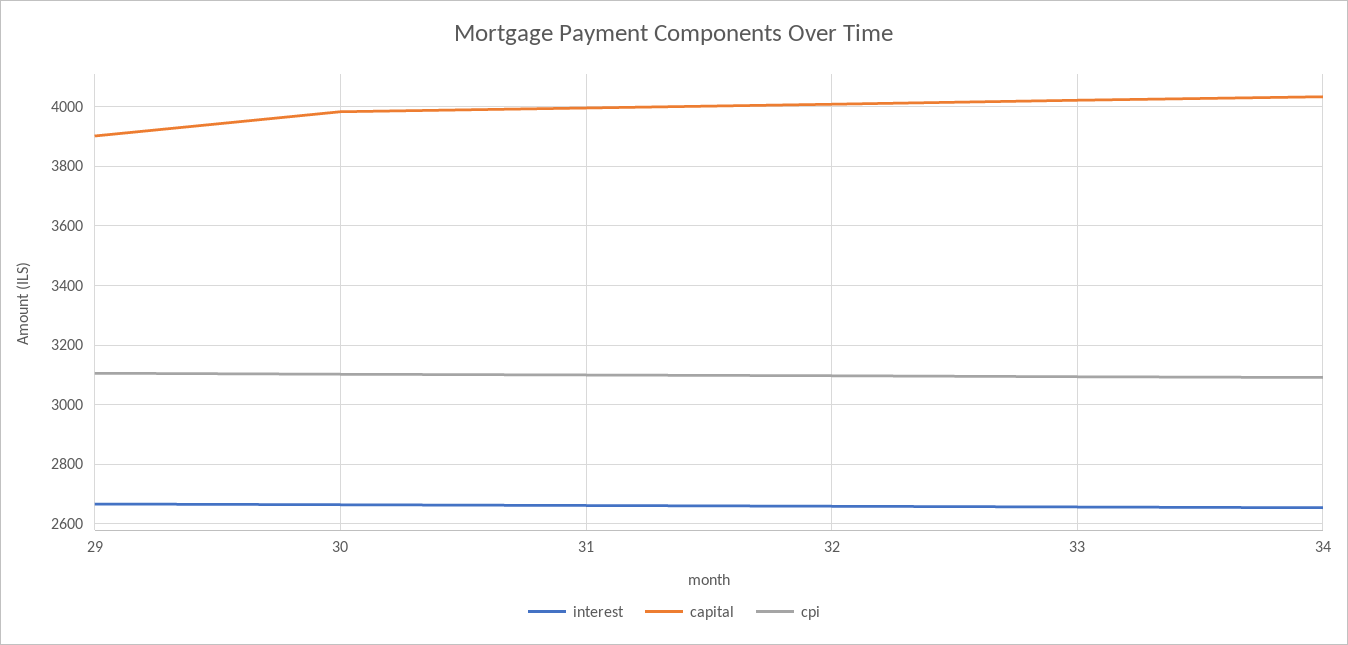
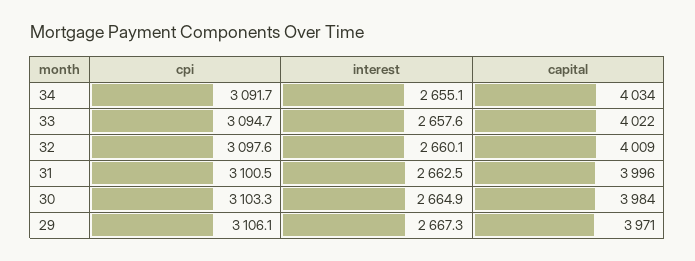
  {
    "interest": {
      "29": 2667.3,
      "30": 2664.9,
      "31": 2662.5,
      "32": 2660.1,
      "33": 2657.6,
      "34": 2655.1
    },
    "capital": {
-     "29": 3900,
+     "29": 3971,
      "30": 3984,
      "31": 3996,
      "32": 4009,
      "33": 4022,
      "34": 4034
    },
    "cpi": {
      "29": 3106.1,
      "30": 3103.3,
      "31": 3100.5,
      "32": 3097.6,
      "33": 3094.7,
      "34": 3091.7
    }
  }

